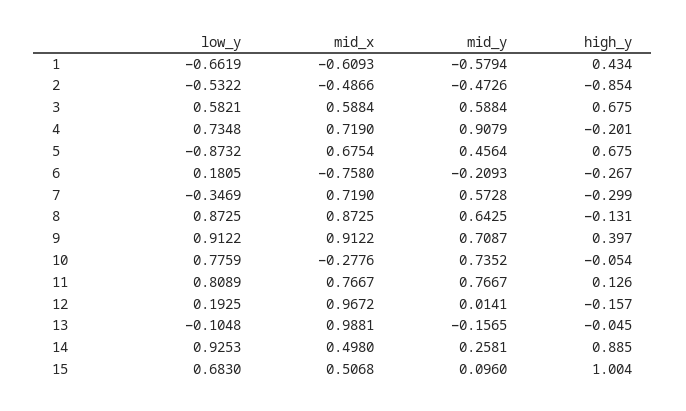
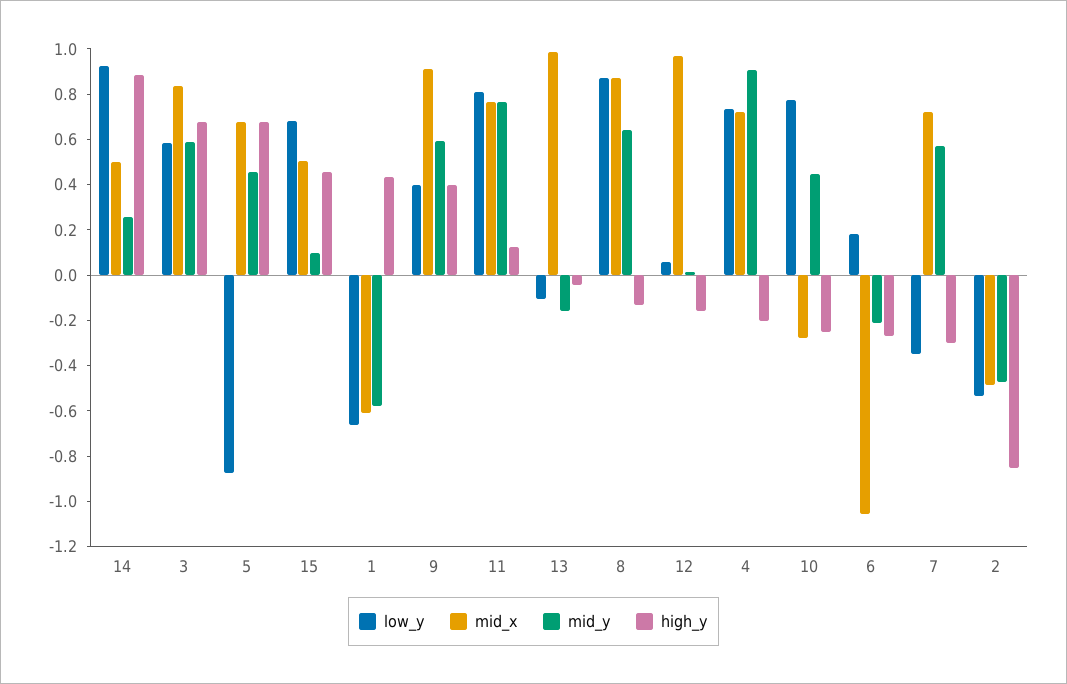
  {
    "low_y": {
      "1": -0.6619,
      "2": -0.5322,
      "3": 0.5821,
      "4": 0.7348,
      "5": -0.8732,
      "6": 0.1805,
      "7": -0.3469,
      "8": 0.8725,
-     "9": 0.9122,
+     "9": 0.4,
      "10": 0.7759,
      "11": 0.8089,
-     "12": 0.1925,
+     "12": 0.05,
      "13": -0.1048,
      "14": 0.9253,
      "15": 0.683
    },
    "mid_x": {
      "1": -0.6093,
      "2": -0.4866,
-     "3": 0.5884,
+     "3": 0.85,
      "4": 0.719,
      "5": 0.6754,
-     "6": -0.758,
+     "6": -1.05,
      "7": 0.719,
      "8": 0.8725,
      "9": 0.9122,
      "10": -0.2776,
      "11": 0.7667,
      "12": 0.9672,
      "13": 0.9881,
      "14": 0.498,
      "15": 0.5068
    },
    "mid_y": {
      "1": -0.5794,
      "2": -0.4726,
      "3": 0.5884,
      "4": 0.9079,
      "5": 0.4564,
      "6": -0.2093,
      "7": 0.5728,
      "8": 0.6425,
-     "9": 0.7087,
+     "9": 0.6,
-     "10": 0.7352,
+     "10": 0.45,
      "11": 0.7667,
      "12": 0.0141,
      "13": -0.1565,
      "14": 0.2581,
      "15": 0.096
    },
    "high_y": {
      "1": 0.434,
      "2": -0.854,
      "3": 0.675,
      "4": -0.201,
      "5": 0.675,
      "6": -0.267,
      "7": -0.299,
      "8": -0.131,
      "9": 0.397,
-     "10": -0.054,
+     "10": -0.25,
      "11": 0.126,
      "12": -0.157,
      "13": -0.045,
      "14": 0.885,
-     "15": 1.004
+     "15": 0.45
    }
  }

